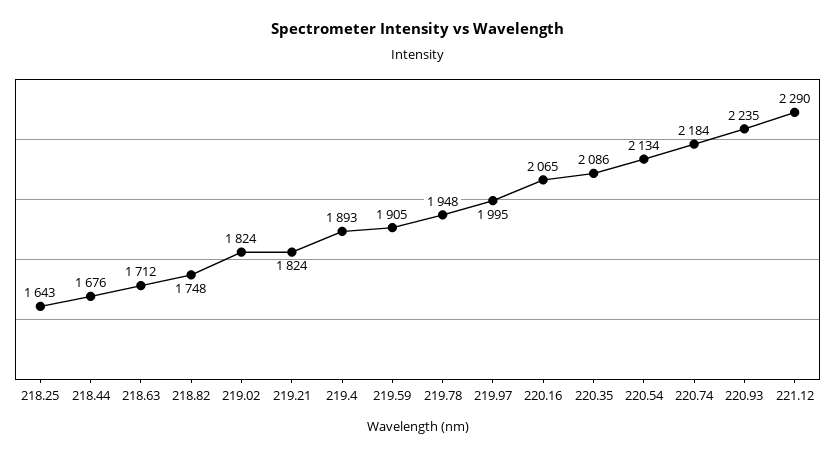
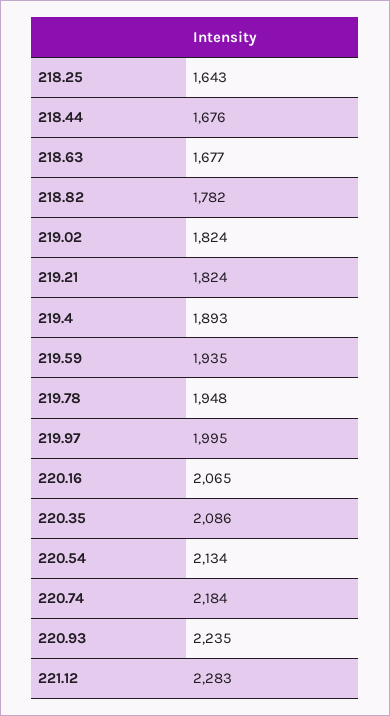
  {
    "218.25": 1643,
    "218.44": 1676,
-   "218.63": 1712,
+   "218.63": 1677,
-   "218.82": 1748,
+   "218.82": 1782,
    "219.02": 1824,
    "219.21": 1824,
    "219.4": 1893,
-   "219.59": 1905,
+   "219.59": 1935,
    "219.78": 1948,
    "219.97": 1995,
    "220.16": 2065,
    "220.35": 2086,
    "220.54": 2134,
    "220.74": 2184,
    "220.93": 2235,
-   "221.12": 2290
+   "221.12": 2283
  }

